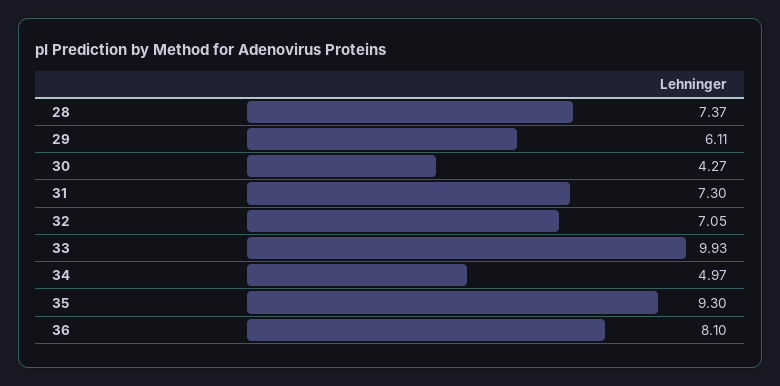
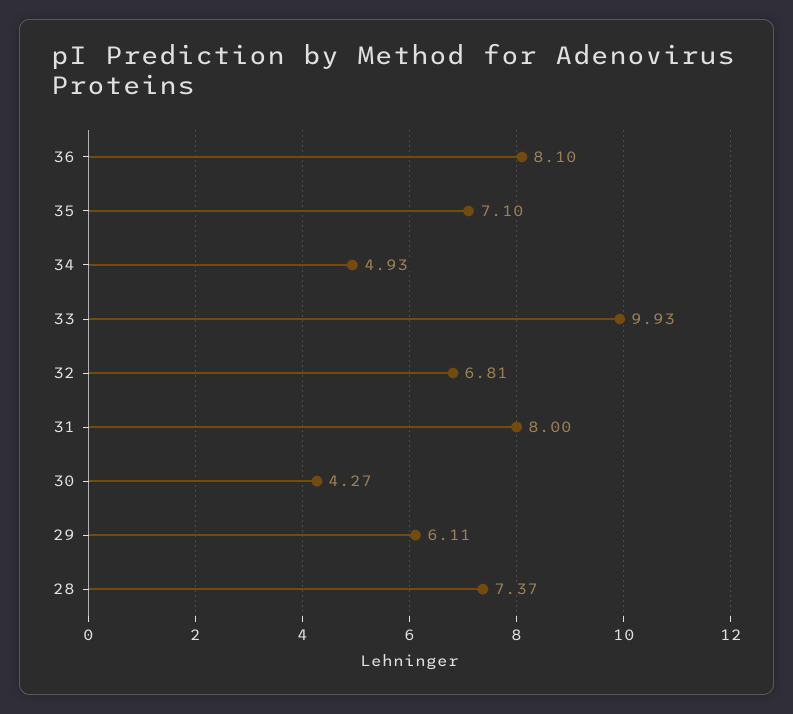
  {
    "28": 7.37,
    "29": 6.11,
    "30": 4.27,
-   "31": 7.3,
+   "31": 8,
-   "32": 7.05,
+   "32": 6.81,
    "33": 9.93,
-   "34": 4.97,
+   "34": 4.93,
-   "35": 9.3,
+   "35": 7.1,
    "36": 8.1
  }

